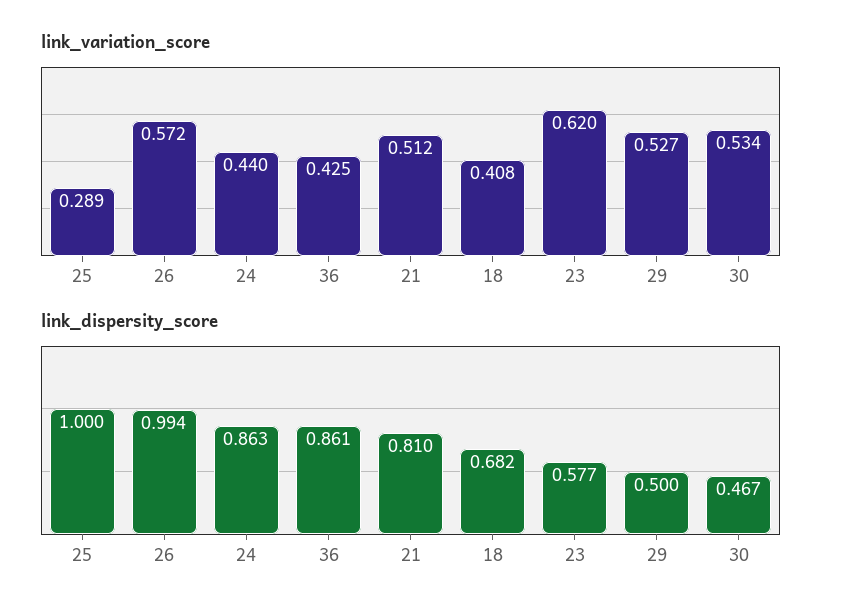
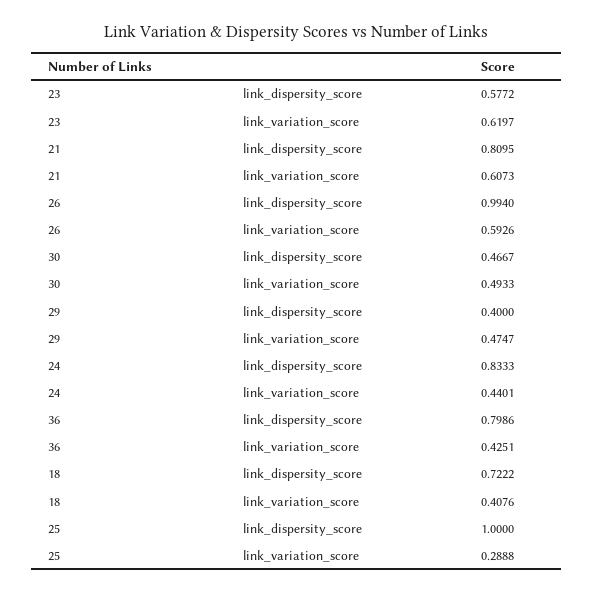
  {
    "link_variation_score": {
      "25": 0.2888,
-     "26": 0.572,
+     "26": 0.5926,
      "24": 0.4401,
      "36": 0.4251,
-     "21": 0.512,
+     "21": 0.6073,
      "18": 0.4076,
      "23": 0.6197,
-     "29": 0.527,
+     "29": 0.4747,
-     "30": 0.534
+     "30": 0.4933
    },
    "link_dispersity_score": {
      "25": 1,
      "26": 0.994,
-     "24": 0.863,
+     "24": 0.8333,
-     "36": 0.861,
+     "36": 0.7986,
      "21": 0.8095,
-     "18": 0.682,
+     "18": 0.7222,
      "23": 0.5772,
-     "29": 0.5,
+     "29": 0.4,
      "30": 0.4667
    }
  }

